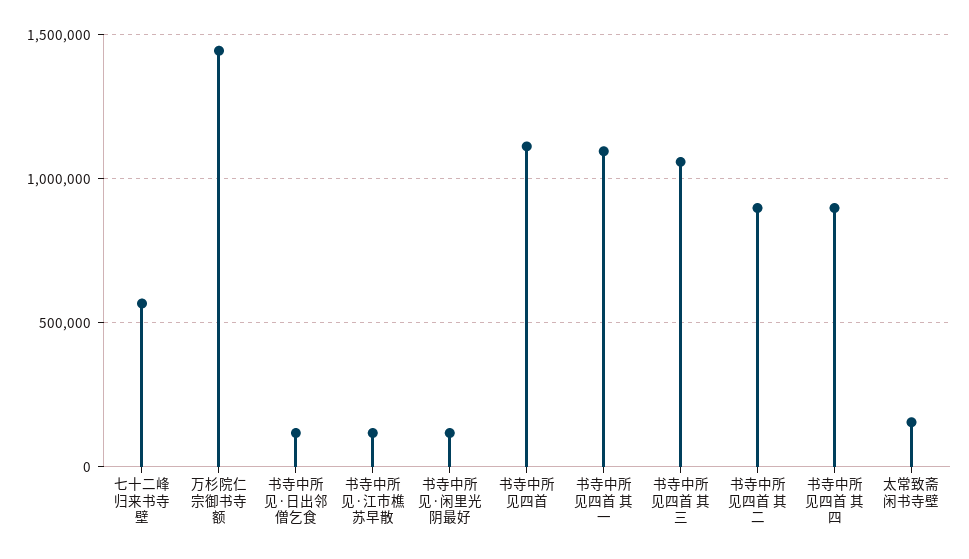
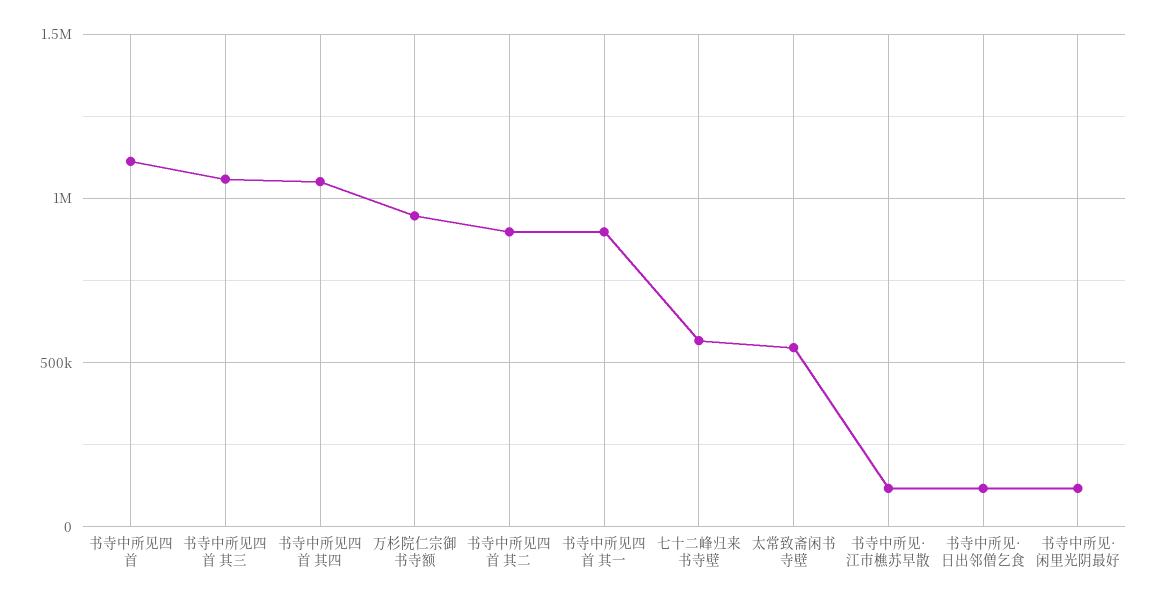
  {
    "七十二峰归来书寺壁": 550000,
-   "万杉院仁宗御书寺额": 1450000,
+   "万杉院仁宗御书寺额": 950000,
    "书寺中所见·日出邻僧乞食": 100000,
    "书寺中所见·江市樵苏早散": 100000,
    "书寺中所见·闲里光阴最好": 100000,
    "书寺中所见四首": 1100000,
-   "书寺中所见四首 其一": 1100000,
+   "书寺中所见四首 其一": 900000,
    "书寺中所见四首 其三": 1050000,
    "书寺中所见四首 其二": 900000,
-   "书寺中所见四首 其四": 900000,
+   "书寺中所见四首 其四": 1050000,
-   "太常致斋闲书寺壁": 150000
+   "太常致斋闲书寺壁": 550000
  }

